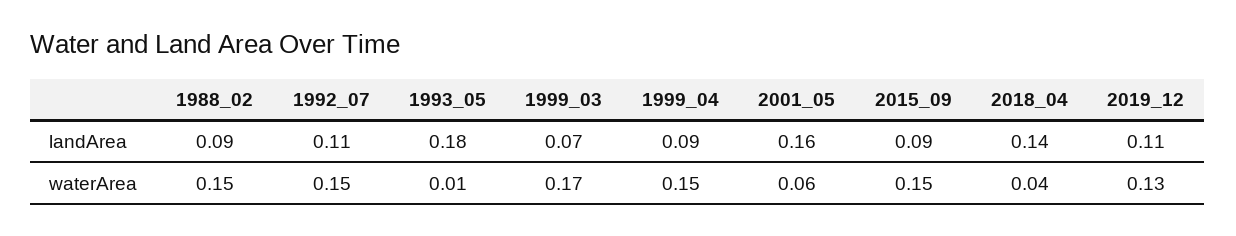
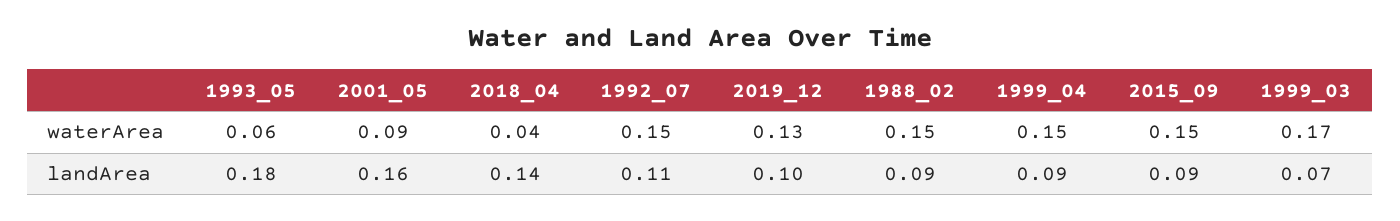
  {
    "1988_02": {
      "landArea": 0.09,
      "waterArea": 0.15
    },
    "1992_07": {
      "landArea": 0.11,
      "waterArea": 0.15
    },
    "1993_05": {
      "landArea": 0.18,
-     "waterArea": 0.01
+     "waterArea": 0.06
    },
    "1999_03": {
      "landArea": 0.07,
      "waterArea": 0.17
    },
    "1999_04": {
      "landArea": 0.09,
      "waterArea": 0.15
    },
    "2001_05": {
      "landArea": 0.16,
-     "waterArea": 0.06
+     "waterArea": 0.09
    },
    "2015_09": {
      "landArea": 0.09,
      "waterArea": 0.15
    },
    "2018_04": {
      "landArea": 0.14,
      "waterArea": 0.04
    },
    "2019_12": {
-     "landArea": 0.11,
+     "landArea": 0.1,
      "waterArea": 0.13
    }
  }

